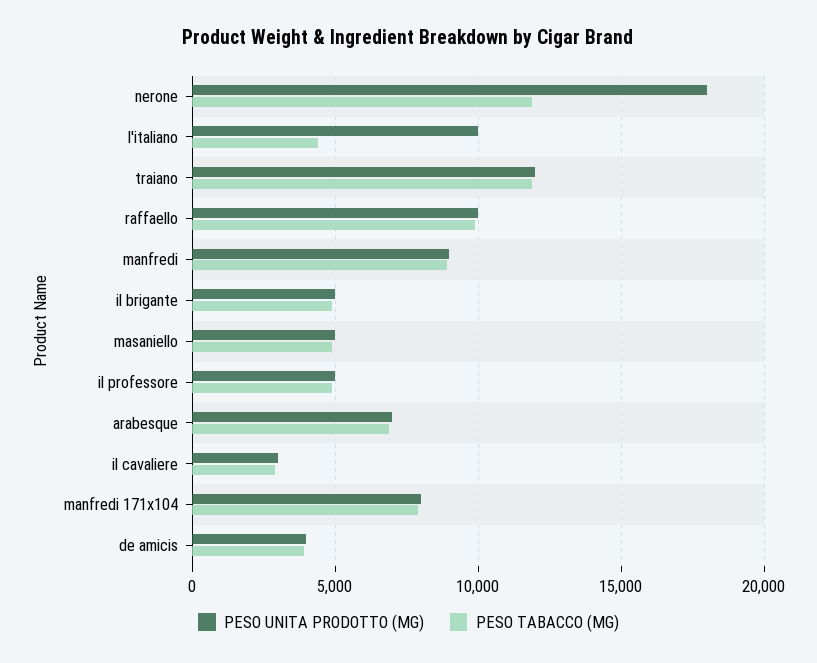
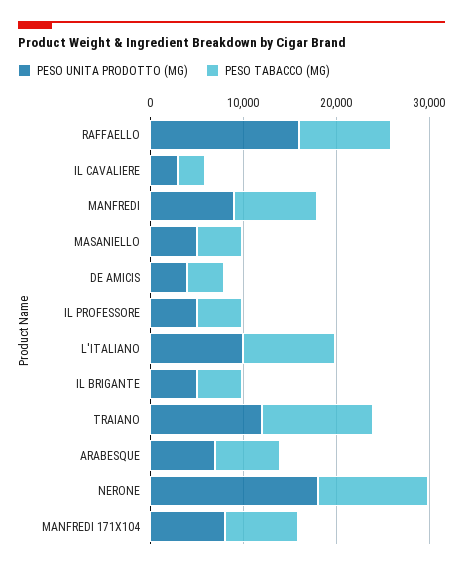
  {
    "PESO UNITA PRODOTTO (MG)": {
      "nerone": 18000,
      "l'italiano": 10000,
      "traiano": 12000,
-     "raffaello": 10000,
+     "raffaello": 16000,
      "manfredi": 9000,
      "il brigante": 5000,
      "masaniello": 5000,
      "il professore": 5000,
      "arabesque": 7000,
      "il cavaliere": 3000,
      "manfredi 171x104": 8000,
      "de amicis": 4000
    },
    "PESO TABACCO (MG)": {
      "nerone": 12000,
-     "l'italiano": 4500,
+     "l'italiano": 10000,
      "traiano": 12000,
      "raffaello": 10000,
      "manfredi": 9000,
      "il brigante": 5000,
      "masaniello": 5000,
      "il professore": 5000,
      "arabesque": 7000,
      "il cavaliere": 3000,
      "manfredi 171x104": 8000,
      "de amicis": 4000
    }
  }

